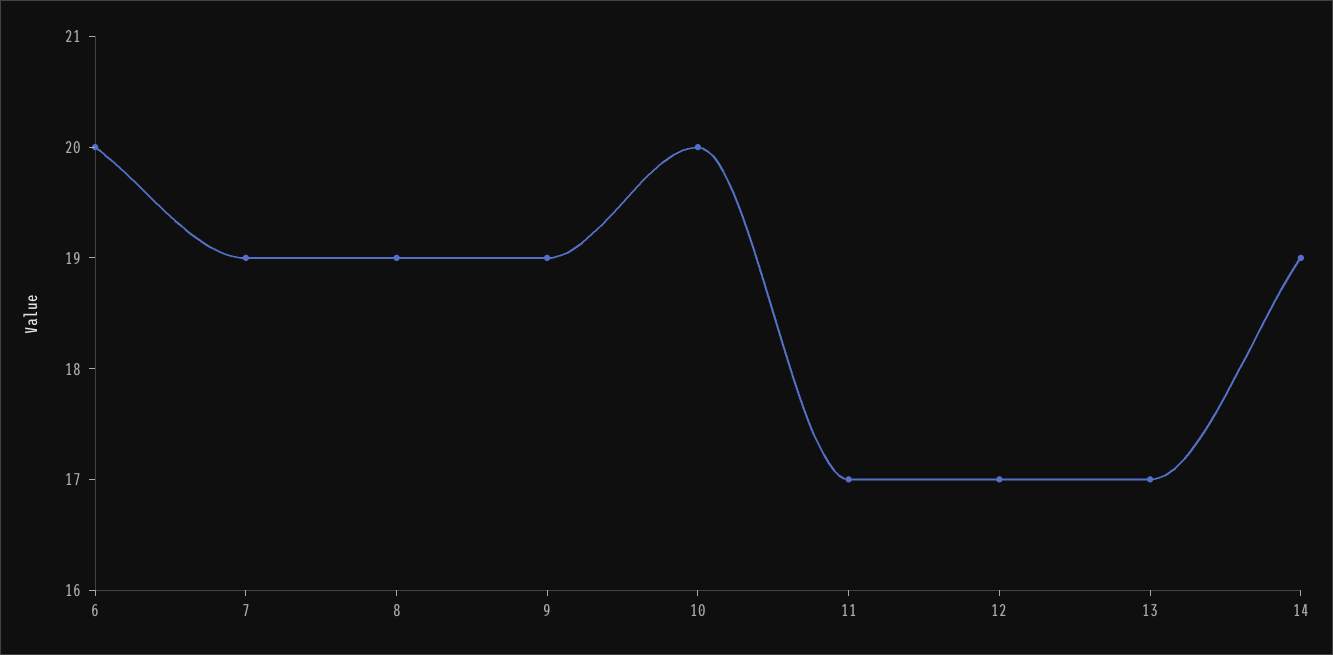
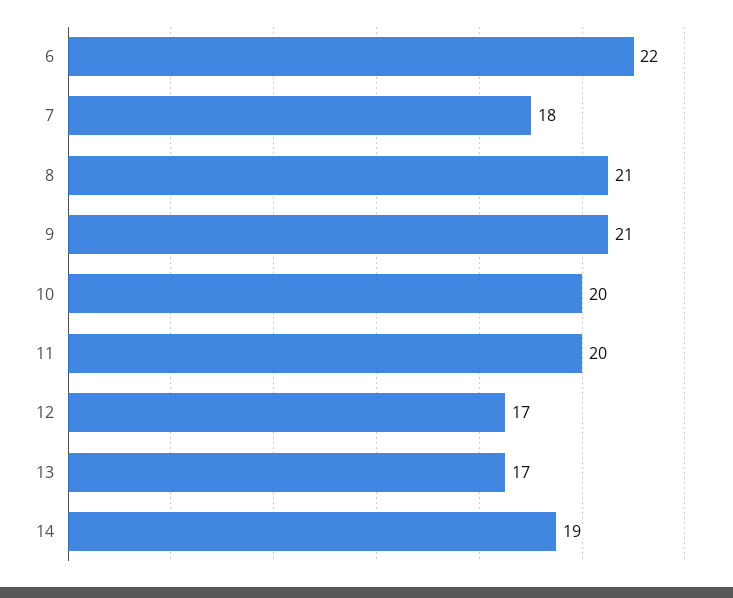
  {
-   "6": 20,
+   "6": 22,
-   "7": 19,
+   "7": 18,
-   "8": 19,
+   "8": 21,
-   "9": 19,
+   "9": 21,
    "10": 20,
-   "11": 17,
+   "11": 20,
    "12": 17,
    "13": 17,
    "14": 19
  }

